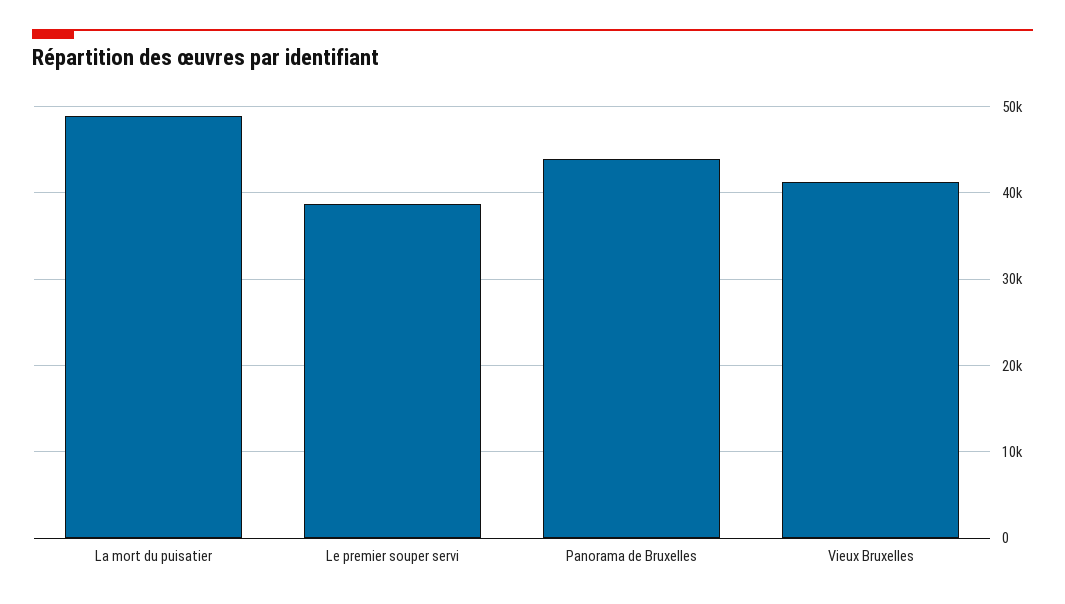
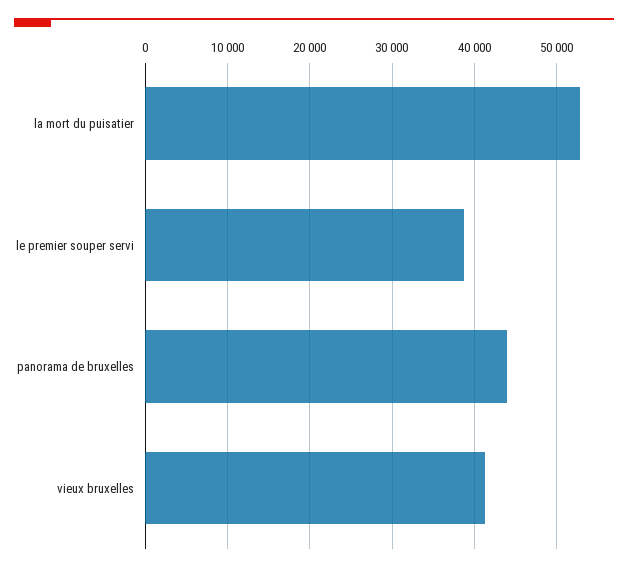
  {
-   "La mort du puisatier": 49000,
+   "La mort du puisatier": 53000,
    "Le premier souper servi": 39000,
    "Panorama de Bruxelles": 44000,
    "Vieux Bruxelles": 41000
  }

